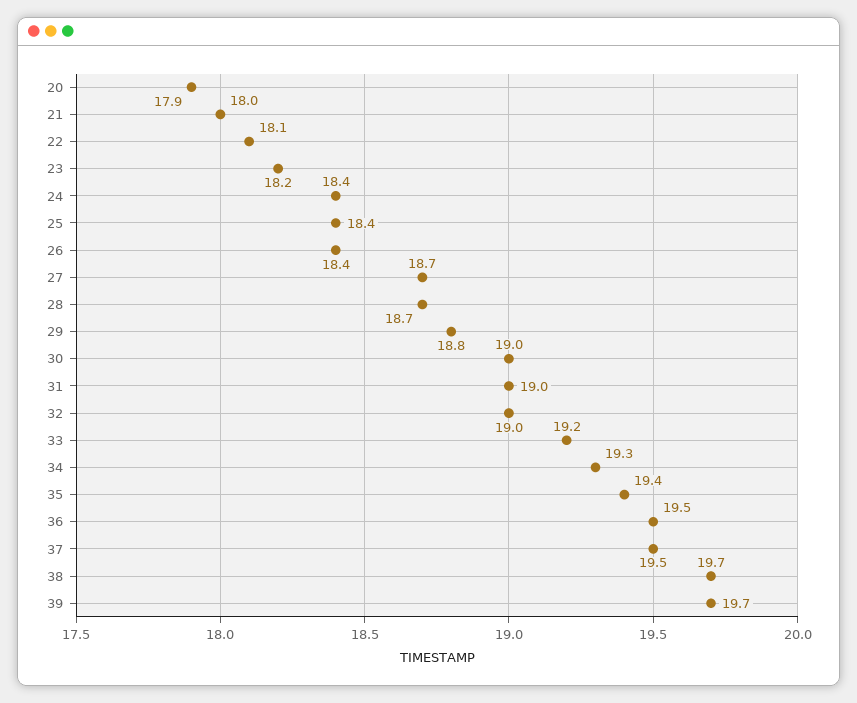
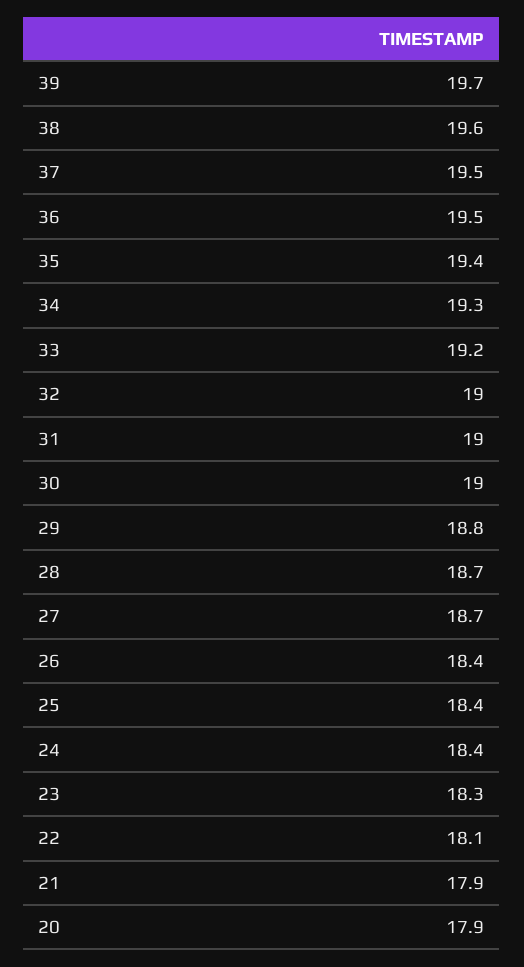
  {
    "20": 17.9,
-   "21": 18,
+   "21": 17.9,
    "22": 18.1,
-   "23": 18.2,
+   "23": 18.3,
    "24": 18.4,
    "25": 18.4,
    "26": 18.4,
    "27": 18.7,
    "28": 18.7,
    "29": 18.8,
    "30": 19,
    "31": 19,
    "32": 19,
    "33": 19.2,
    "34": 19.3,
    "35": 19.4,
    "36": 19.5,
    "37": 19.5,
-   "38": 19.7,
+   "38": 19.6,
    "39": 19.7
  }

